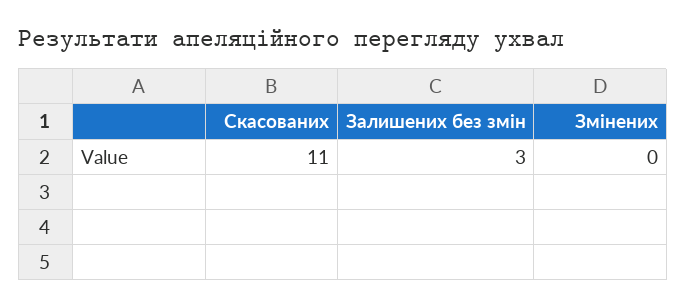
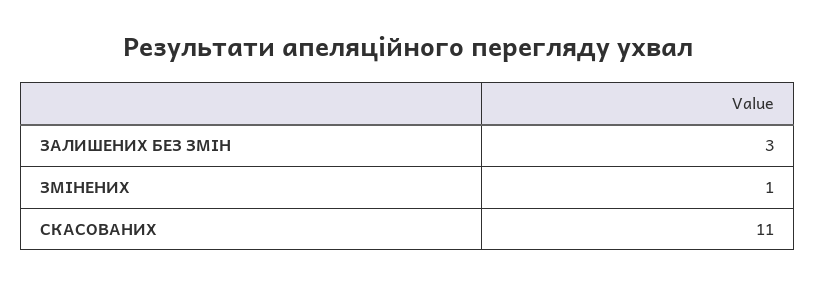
  {
    "Скасованих": 11,
    "Залишених без змін": 3,
-   "Змінених": 0
+   "Змінених": 1
  }

